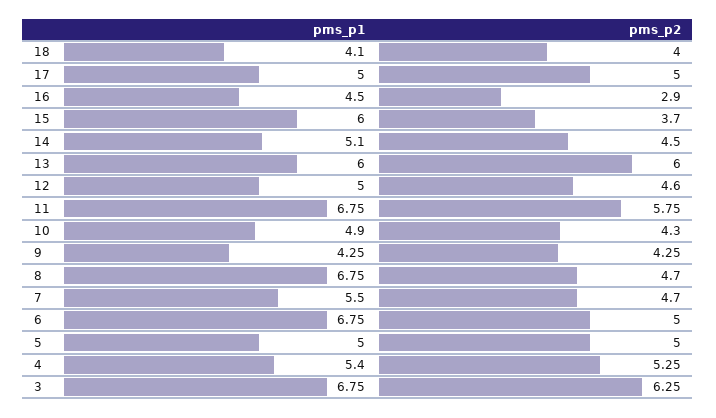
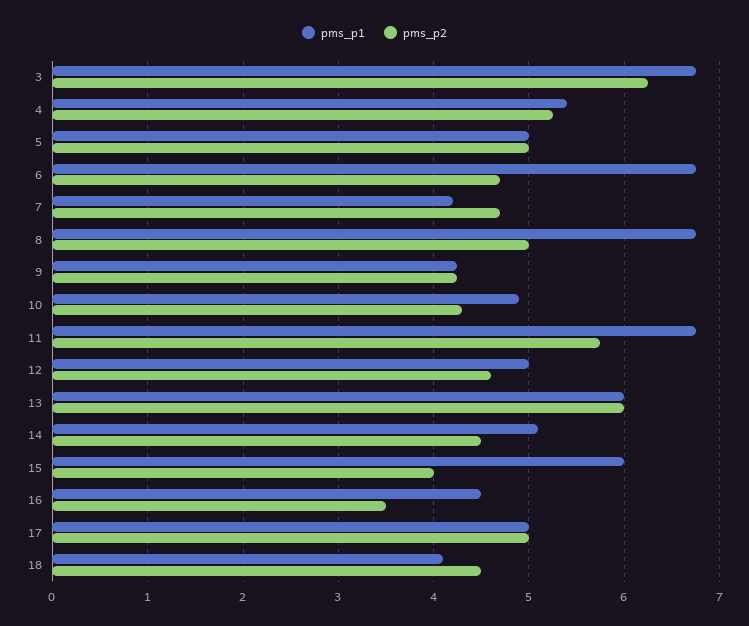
  {
    "pms_p1": {
      "18": 4.1,
      "17": 5,
      "16": 4.5,
      "15": 6,
      "14": 5.1,
      "13": 6,
      "12": 5,
      "11": 6.75,
      "10": 4.9,
      "9": 4.25,
      "8": 6.75,
-     "7": 5.5,
+     "7": 4.2,
      "6": 6.75,
      "5": 5,
      "4": 5.4,
      "3": 6.75
    },
    "pms_p2": {
-     "18": 4,
+     "18": 4.5,
      "17": 5,
-     "16": 2.9,
+     "16": 3.5,
-     "15": 3.7,
+     "15": 4,
      "14": 4.5,
      "13": 6,
      "12": 4.6,
      "11": 5.75,
      "10": 4.3,
      "9": 4.25,
-     "8": 4.7,
+     "8": 5,
      "7": 4.7,
-     "6": 5,
+     "6": 4.7,
      "5": 5,
      "4": 5.25,
      "3": 6.25
    }
  }

